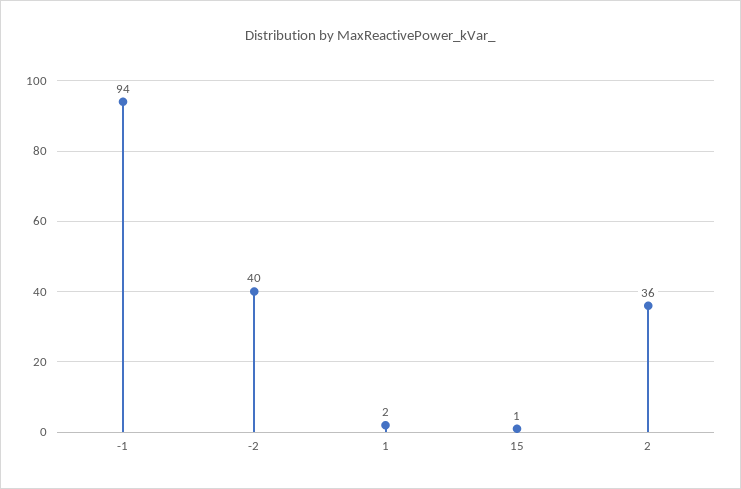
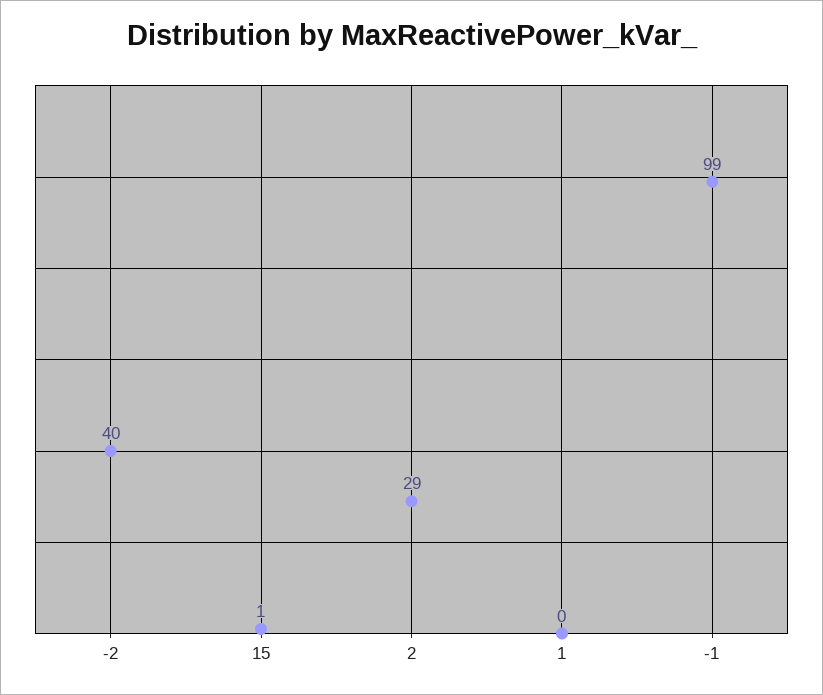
  {
-   "-1": 94,
+   "-1": 99,
    "-2": 40,
-   "1": 2,
+   "1": 0,
    "15": 1,
-   "2": 36
+   "2": 29
  }

